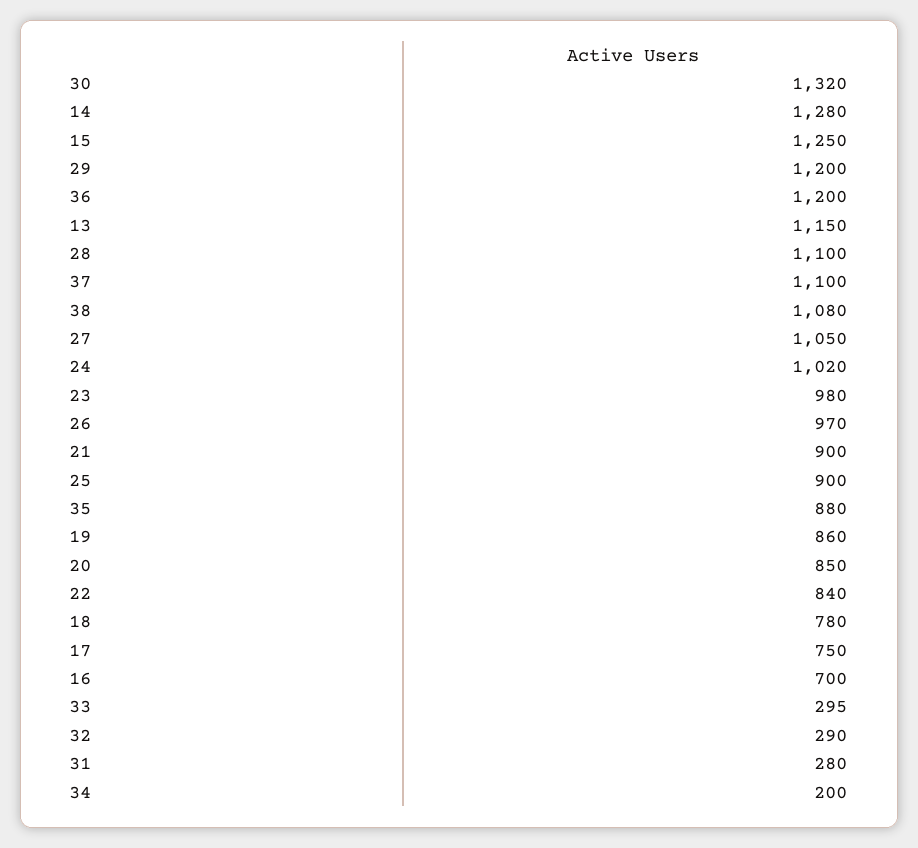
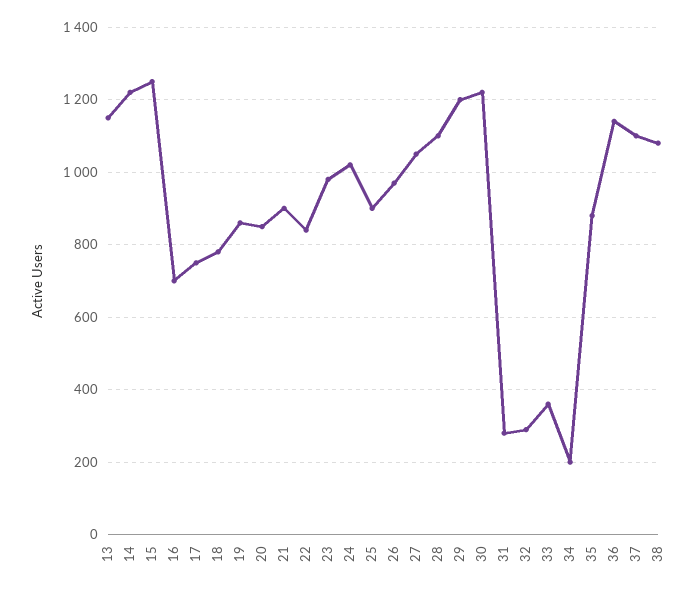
  {
-   "30": 1320,
+   "30": 1220,
-   "14": 1280,
+   "14": 1220,
    "15": 1250,
    "29": 1200,
-   "36": 1200,
+   "36": 1140,
    "13": 1150,
    "28": 1100,
    "37": 1100,
    "38": 1080,
    "27": 1050,
    "24": 1020,
    "23": 980,
    "26": 970,
    "21": 900,
    "25": 900,
    "35": 880,
    "19": 860,
    "20": 850,
    "22": 840,
    "18": 780,
    "17": 750,
    "16": 700,
-   "33": 295,
+   "33": 360,
    "32": 290,
    "31": 280,
    "34": 200
  }

